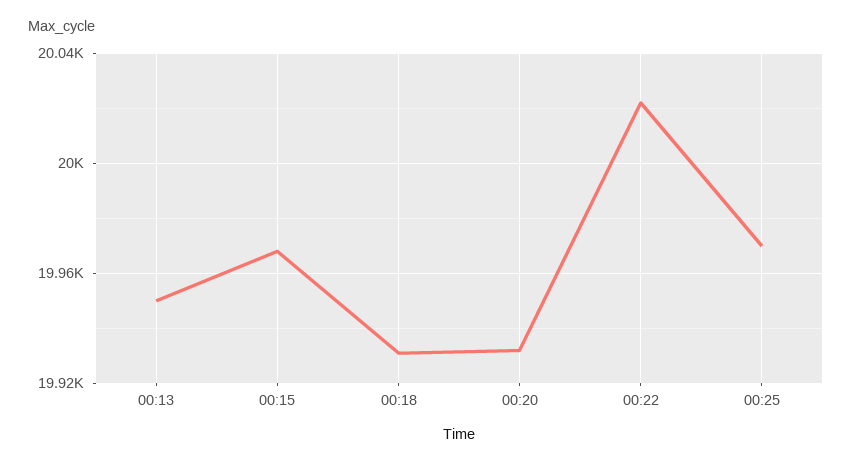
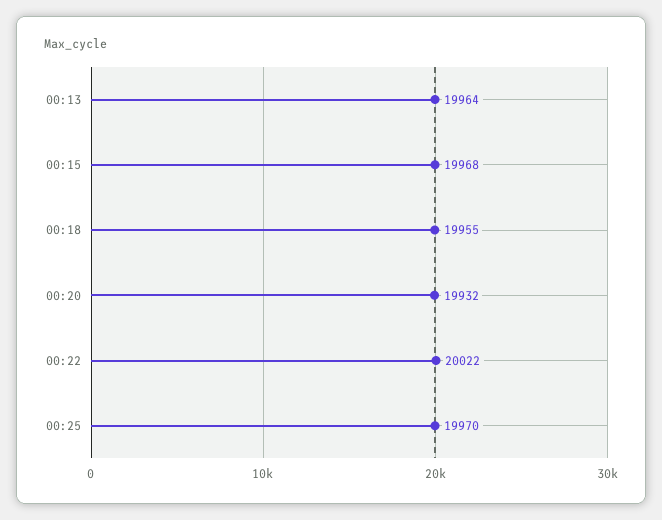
  {
-   "00:13": 19950,
+   "00:13": 19964,
    "00:15": 19968,
-   "00:18": 19930,
+   "00:18": 19955,
    "00:20": 19932,
    "00:22": 20022,
    "00:25": 19970
  }

